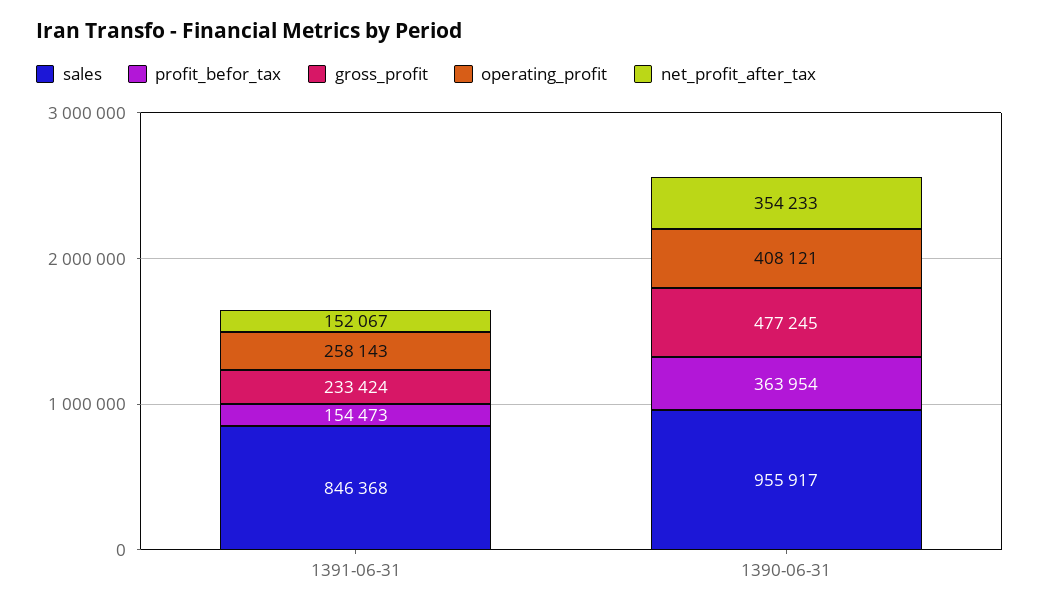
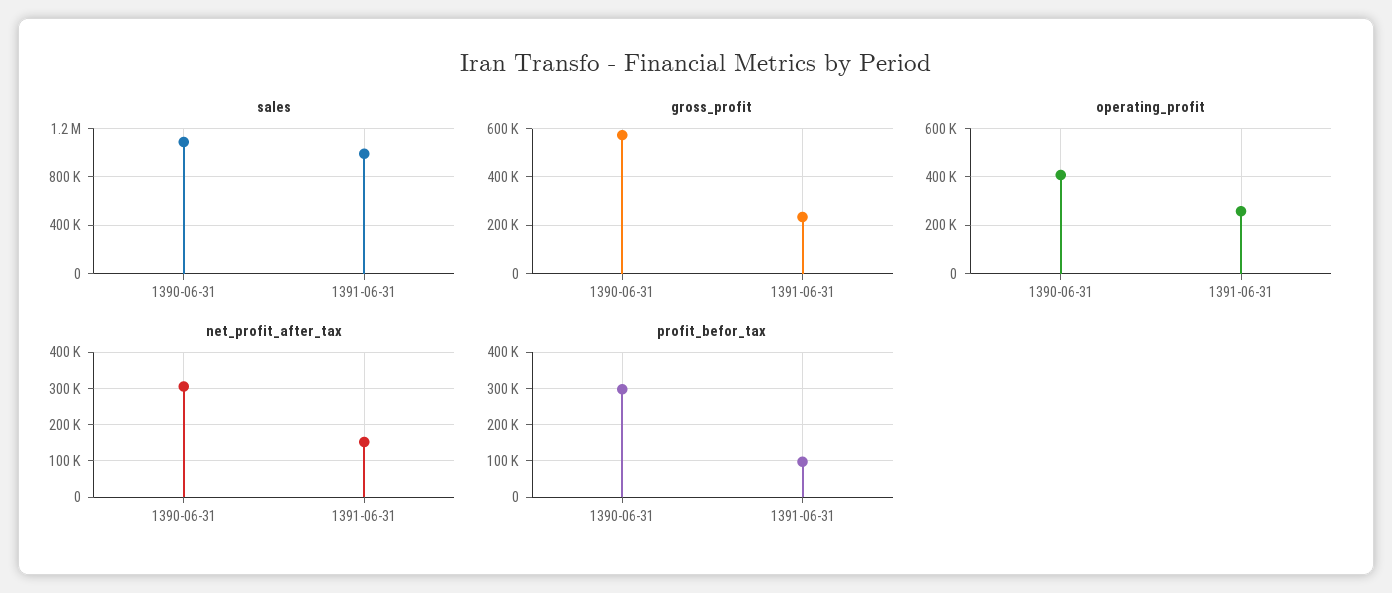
  {
    "sales": {
-     "1391-06-31": 846368,
+     "1391-06-31": 1000000,
-     "1390-06-31": 955917
+     "1390-06-31": 1100000
    },
    "profit_befor_tax": {
-     "1391-06-31": 154473,
+     "1391-06-31": 100000,
-     "1390-06-31": 363954
+     "1390-06-31": 300000
    },
    "gross_profit": {
      "1391-06-31": 233424,
-     "1390-06-31": 477245
+     "1390-06-31": 575000
    },
    "operating_profit": {
      "1391-06-31": 258143,
      "1390-06-31": 408121
    },
    "net_profit_after_tax": {
      "1391-06-31": 152067,
-     "1390-06-31": 354233
+     "1390-06-31": 300000
    }
  }

